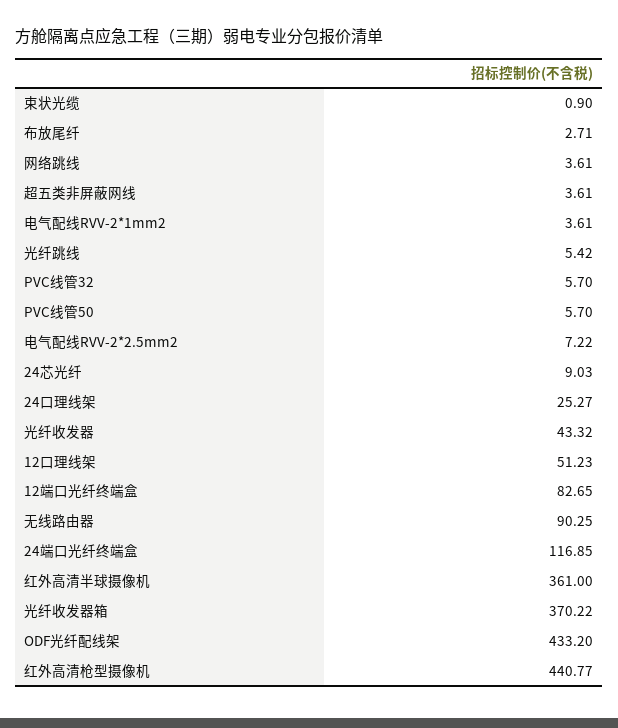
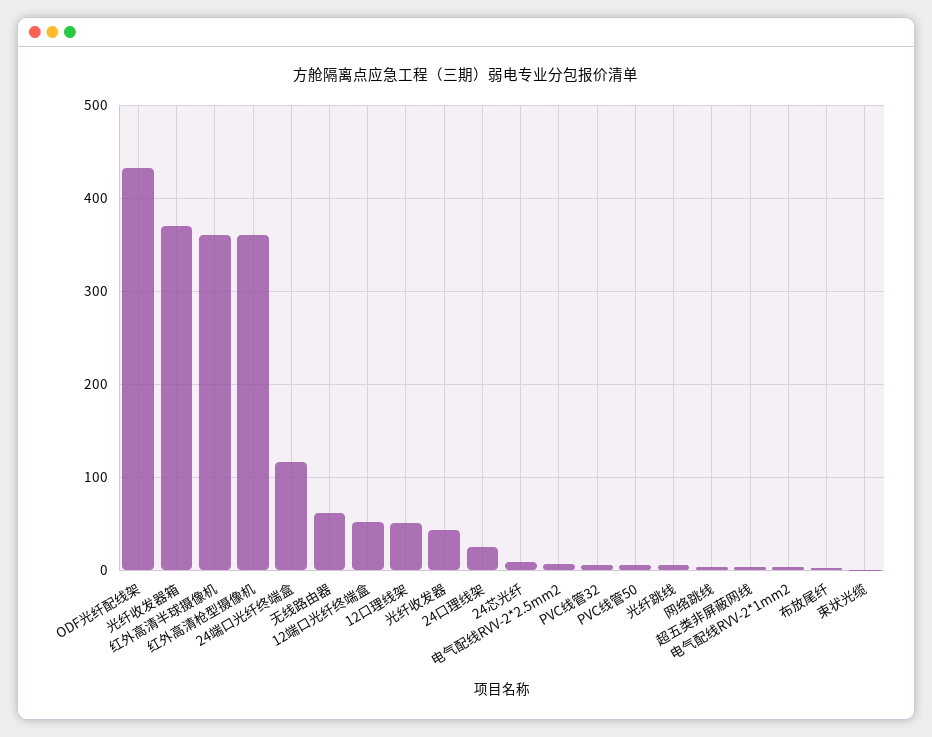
  {
    "束状光缆": 0.9,
    "布放尾纤": 2.71,
    "网络跳线": 3.61,
    "超五类非屏蔽网线": 3.61,
    "电气配线RVV-2*1mm2": 3.61,
    "光纤跳线": 5.42,
    "PVC线管32": 5.7,
    "PVC线管50": 5.7,
    "电气配线RVV-2*2.5mm2": 7.22,
    "24芯光纤": 9.03,
    "24口理线架": 25.27,
    "光纤收发器": 43.32,
    "12口理线架": 51.23,
-   "12端口光纤终端盒": 82.65,
+   "12端口光纤终端盒": 50,
-   "无线路由器": 90.25,
+   "无线路由器": 60,
    "24端口光纤终端盒": 116.85,
    "红外高清半球摄像机": 361,
    "光纤收发器箱": 370.22,
    "ODF光纤配线架": 433.2,
-   "红外高清枪型摄像机": 440.77
+   "红外高清枪型摄像机": 360
  }

